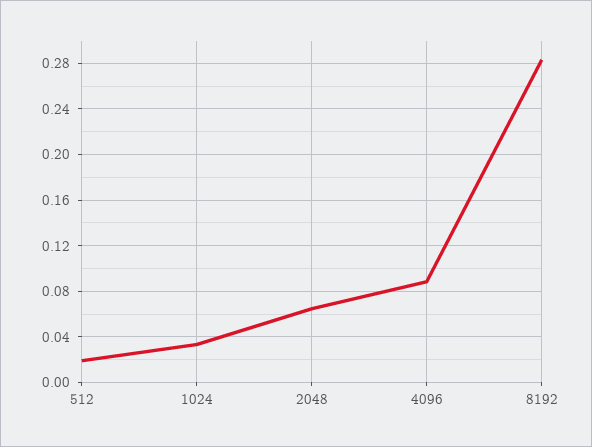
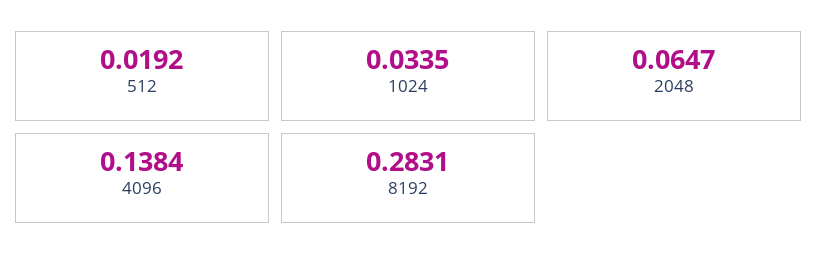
  {
    "512": 0.0192,
    "1024": 0.0335,
    "2048": 0.0647,
-   "4096": 0.09,
+   "4096": 0.1384,
    "8192": 0.2831
  }

